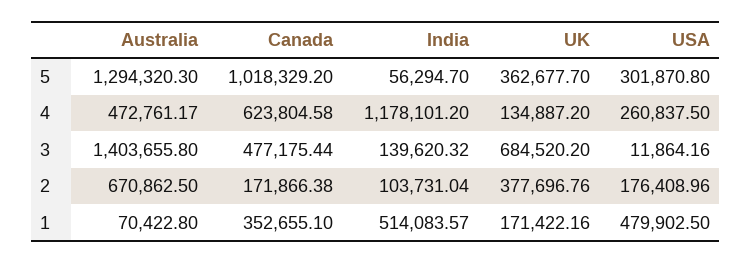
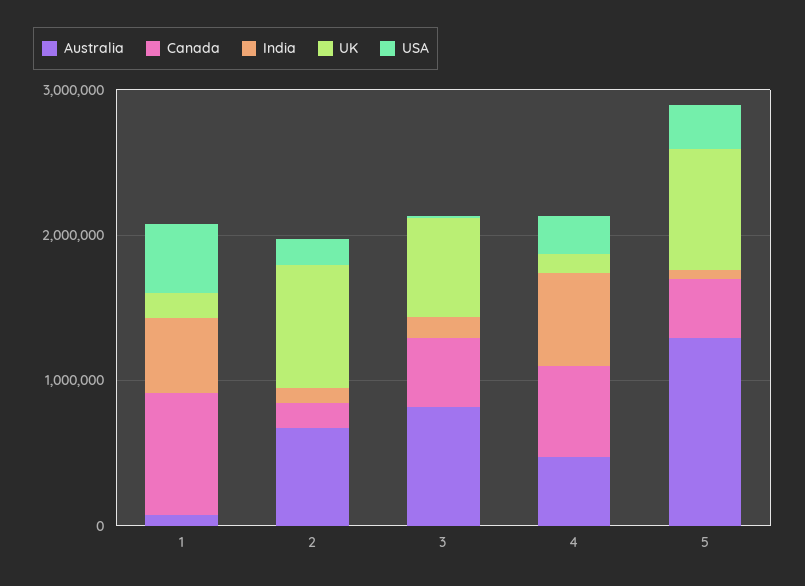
  {
    "Australia": {
      "5": 1294320.3,
      "4": 472761.17,
-     "3": 1403655.8,
+     "3": 800000,
      "2": 670862.5,
      "1": 70422.8
    },
    "Canada": {
-     "5": 1018329.2,
+     "5": 400000,
      "4": 623804.58,
      "3": 477175.44,
      "2": 171866.38,
-     "1": 352655.1
+     "1": 800000
    },
    "India": {
      "5": 56294.7,
-     "4": 1178101.2,
+     "4": 600000,
      "3": 139620.32,
      "2": 103731.04,
      "1": 514083.57
    },
    "UK": {
-     "5": 362677.7,
+     "5": 800000,
      "4": 134887.2,
      "3": 684520.2,
-     "2": 377696.76,
+     "2": 800000,
      "1": 171422.16
    },
    "USA": {
      "5": 301870.8,
      "4": 260837.5,
      "3": 11864.16,
      "2": 176408.96,
      "1": 479902.5
    }
  }

